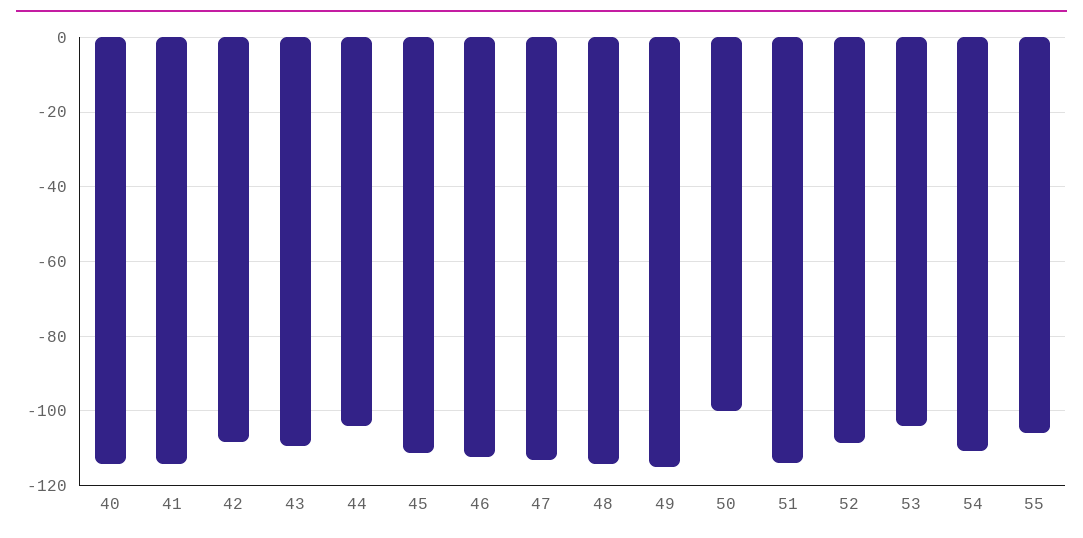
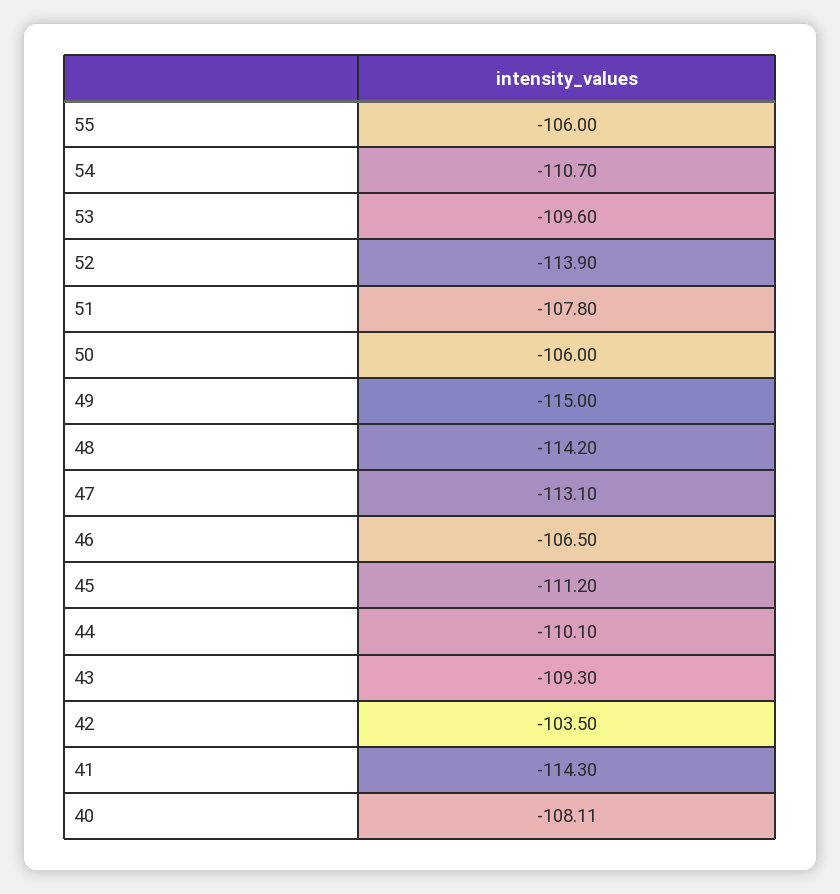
  {
-   "40": -114,
+   "40": -108.11,
    "41": -114.3,
-   "42": -108,
+   "42": -103.5,
    "43": -109.3,
-   "44": -104,
+   "44": -110.1,
    "45": -111.2,
-   "46": -112,
+   "46": -106.5,
    "47": -113.1,
    "48": -114.2,
    "49": -115,
-   "50": -100,
+   "50": -106,
-   "51": -114,
+   "51": -107.8,
-   "52": -108,
+   "52": -113.9,
-   "53": -104,
+   "53": -109.6,
    "54": -110.7,
    "55": -106
  }

